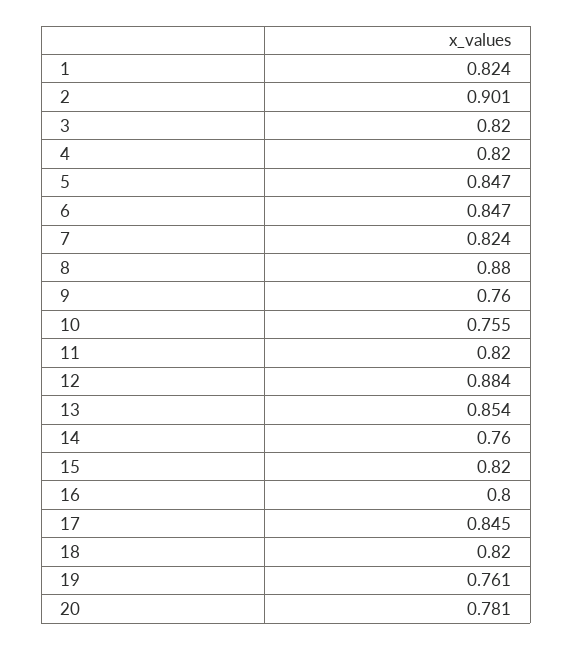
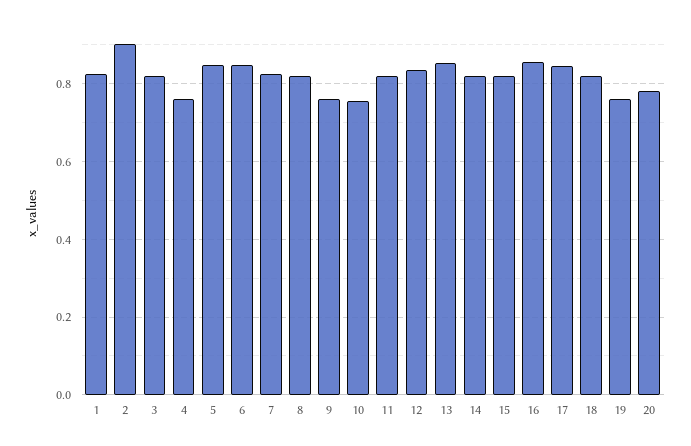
  {
    "1": 0.824,
    "2": 0.901,
    "3": 0.82,
-   "4": 0.82,
+   "4": 0.76,
    "5": 0.847,
    "6": 0.847,
    "7": 0.824,
-   "8": 0.88,
+   "8": 0.82,
    "9": 0.76,
    "10": 0.755,
    "11": 0.82,
-   "12": 0.884,
+   "12": 0.84,
    "13": 0.854,
-   "14": 0.76,
+   "14": 0.82,
    "15": 0.82,
-   "16": 0.8,
+   "16": 0.86,
    "17": 0.845,
    "18": 0.82,
    "19": 0.761,
    "20": 0.781
  }

